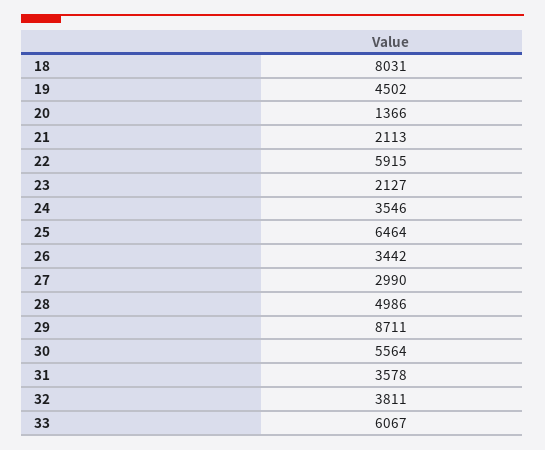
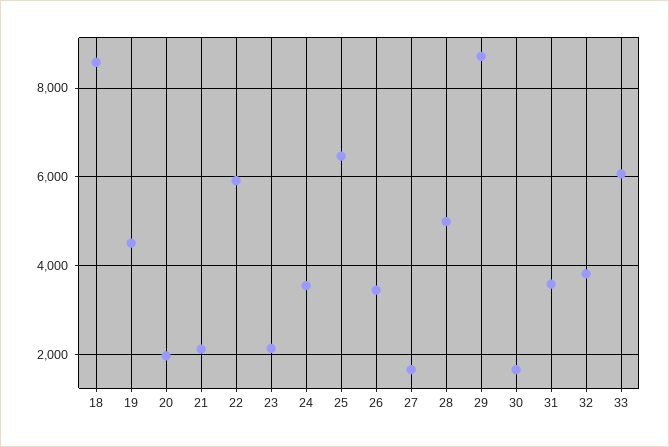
  {
-   "18": 8031,
+   "18": 8600,
    "19": 4502,
-   "20": 1366,
+   "20": 2000,
    "21": 2113,
    "22": 5915,
    "23": 2127,
    "24": 3546,
    "25": 6464,
    "26": 3442,
-   "27": 2990,
+   "27": 1600,
    "28": 4986,
    "29": 8711,
-   "30": 5564,
+   "30": 1600,
    "31": 3578,
    "32": 3811,
    "33": 6067
  }

